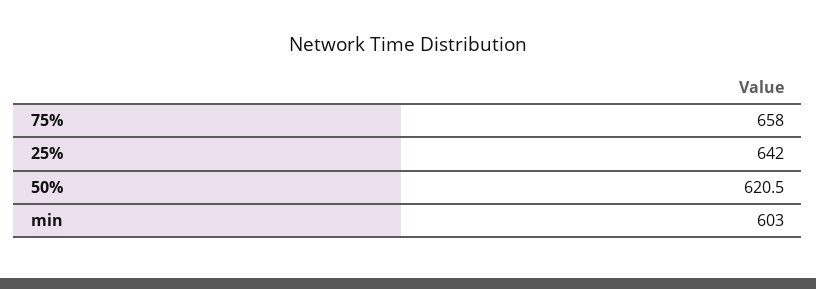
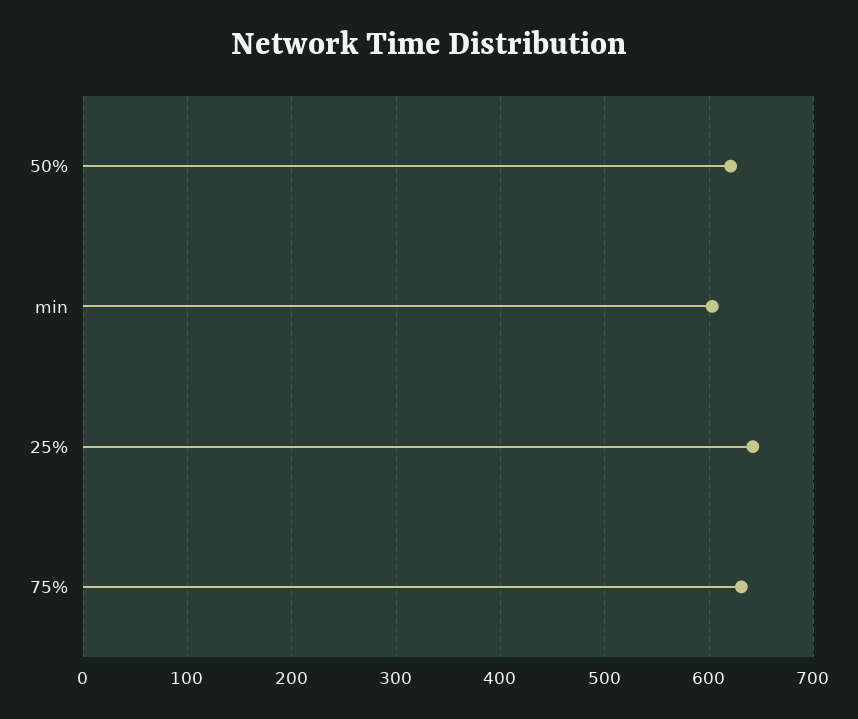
  {
-   "75%": 658,
+   "75%": 630,
    "25%": 642,
    "50%": 620.5,
    "min": 603
  }

